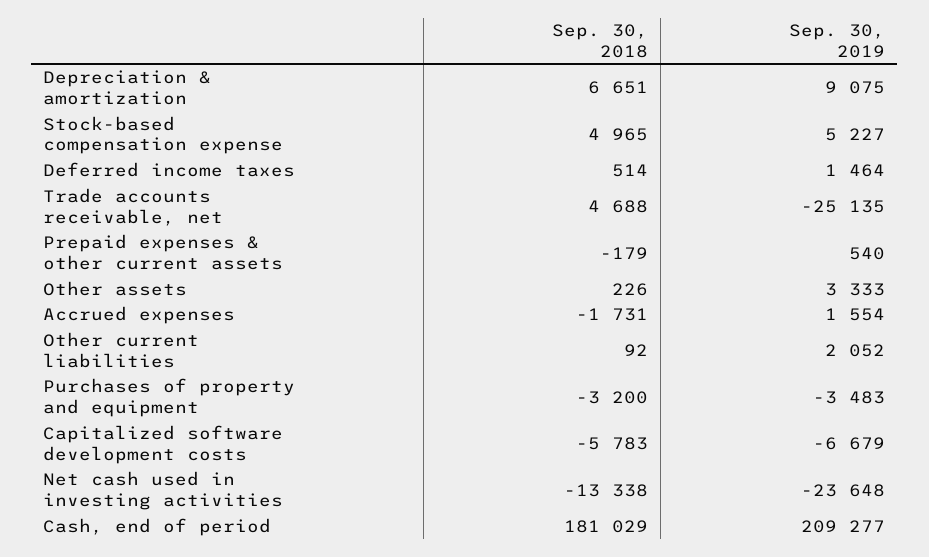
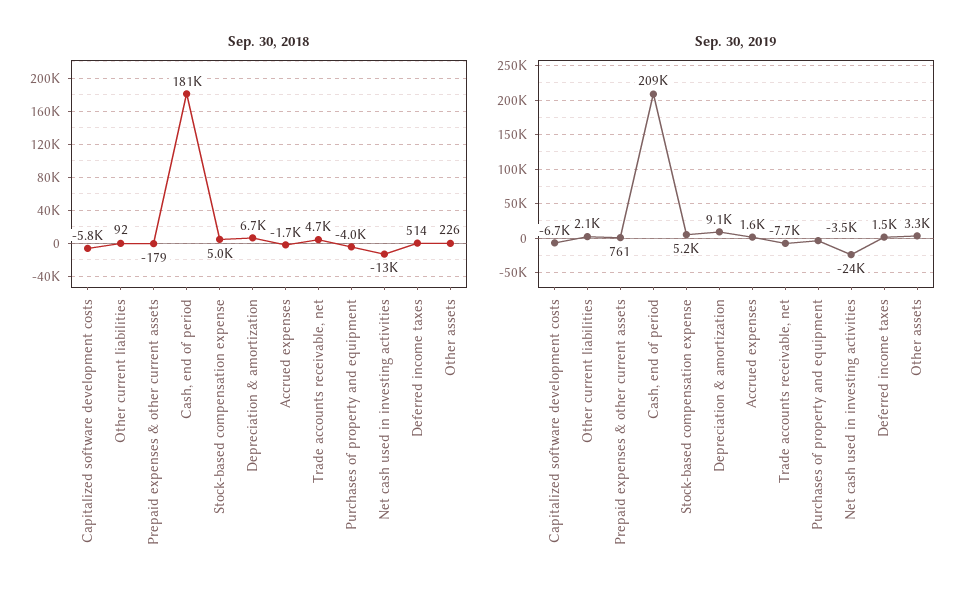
  {
    "Sep. 30, 2018": {
      "Depreciation & amortization": 6651,
      "Stock-based compensation expense": 4965,
      "Deferred income taxes": 514,
      "Trade accounts receivable, net": 4688,
      "Prepaid expenses & other current assets": -179,
      "Other assets": 226,
      "Accrued expenses": -1731,
      "Other current liabilities": 92,
-     "Purchases of property and equipment": -3200,
+     "Purchases of property and equipment": -4000,
      "Capitalized software development costs": -5783,
      "Net cash used in investing activities": -13338,
      "Cash, end of period": 181029
    },
    "Sep. 30, 2019": {
      "Depreciation & amortization": 9075,
      "Stock-based compensation expense": 5227,
      "Deferred income taxes": 1464,
-     "Trade accounts receivable, net": -25135,
+     "Trade accounts receivable, net": -7700,
-     "Prepaid expenses & other current assets": 540,
+     "Prepaid expenses & other current assets": 761,
      "Other assets": 3333,
      "Accrued expenses": 1554,
      "Other current liabilities": 2052,
      "Purchases of property and equipment": -3483,
      "Capitalized software development costs": -6679,
      "Net cash used in investing activities": -23648,
      "Cash, end of period": 209277
    }
  }

